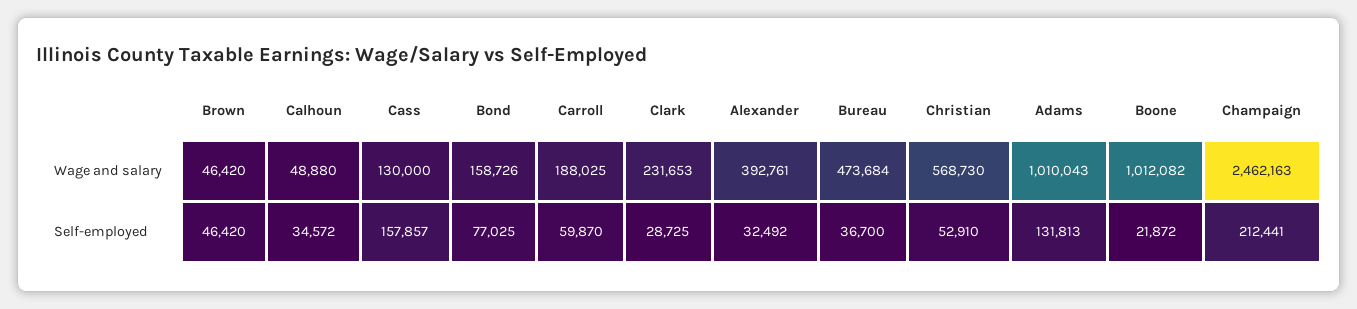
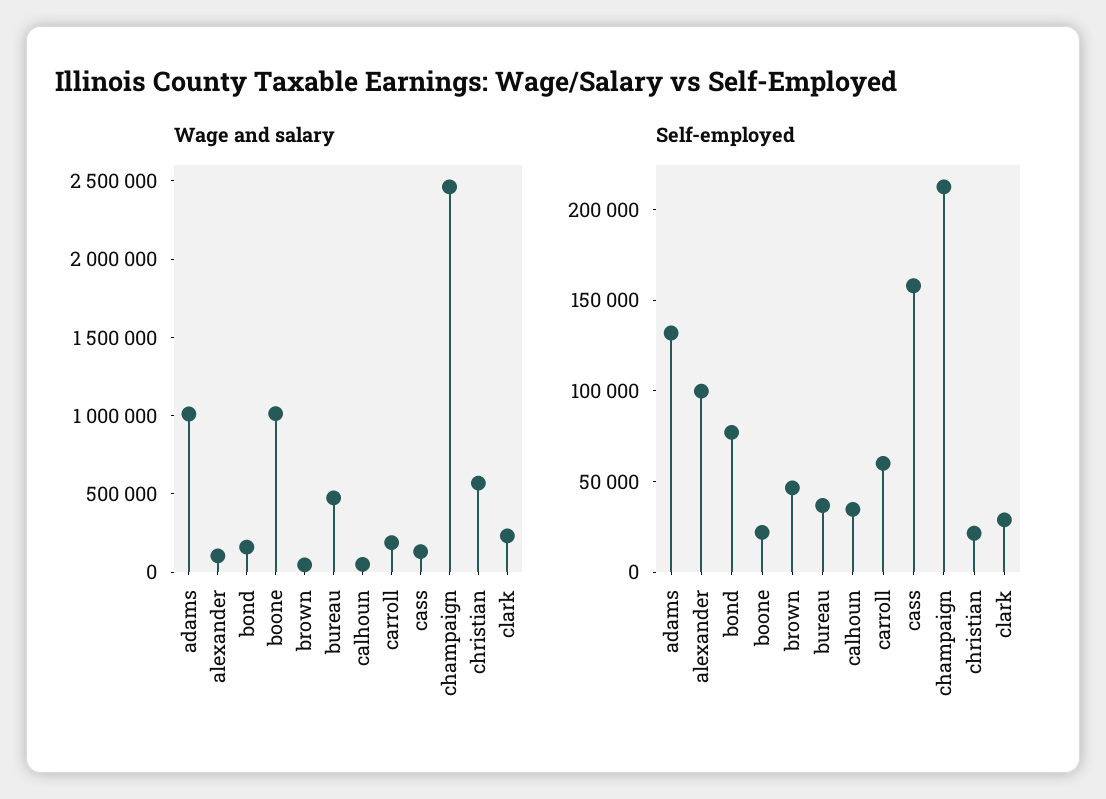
  {
    "Wage and salary": {
      "Brown": 46420,
      "Calhoun": 48880,
      "Cass": 130000,
      "Bond": 158726,
      "Carroll": 188025,
      "Clark": 231653,
-     "Alexander": 392761,
+     "Alexander": 100000,
      "Bureau": 473684,
      "Christian": 568730,
      "Adams": 1010043,
      "Boone": 1012082,
      "Champaign": 2462163
    },
    "Self-employed": {
      "Brown": 46420,
      "Calhoun": 34572,
      "Cass": 157857,
      "Bond": 77025,
      "Carroll": 59870,
      "Clark": 28725,
-     "Alexander": 32492,
+     "Alexander": 100000,
      "Bureau": 36700,
-     "Christian": 52910,
+     "Christian": 20000,
      "Adams": 131813,
      "Boone": 21872,
      "Champaign": 212441
    }
  }

